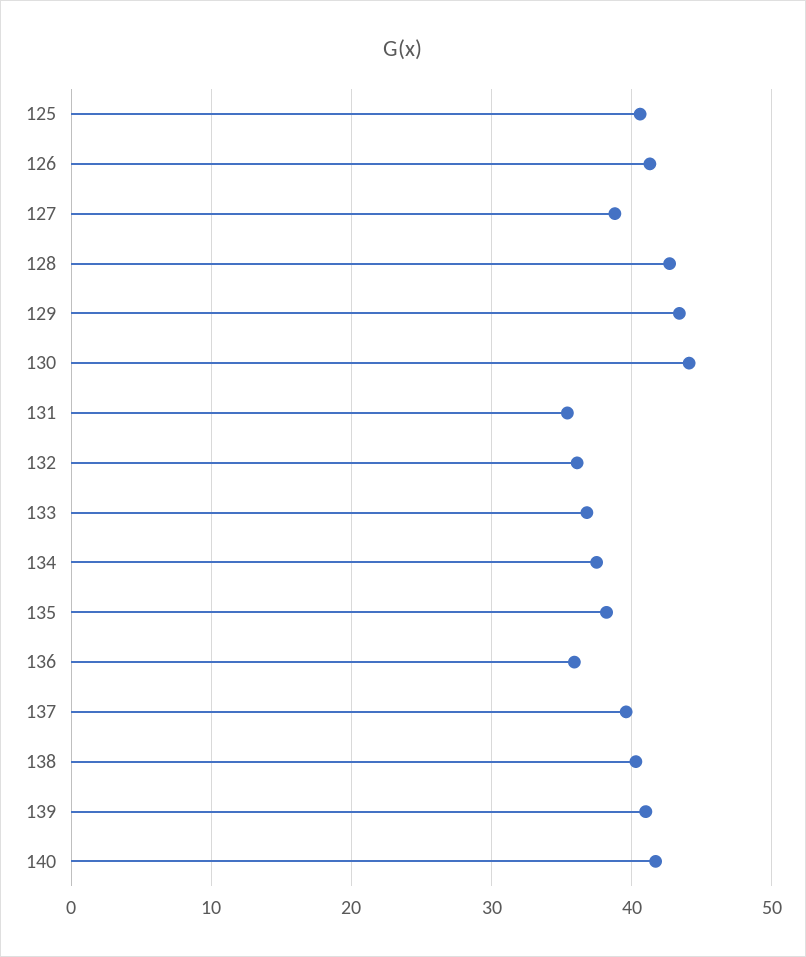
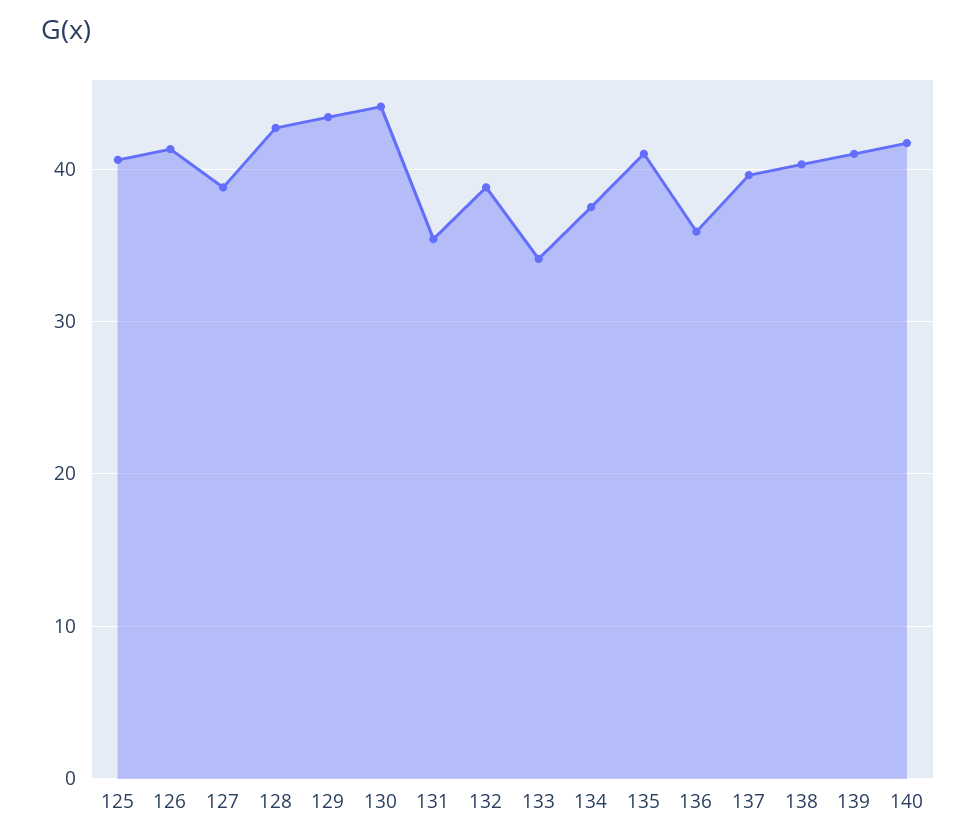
  {
    "125": 41,
    "126": 41,
    "127": 39,
    "128": 43,
    "129": 43,
    "130": 44,
    "131": 35,
-   "132": 36,
+   "132": 39,
-   "133": 37,
+   "133": 34,
    "134": 38,
-   "135": 38,
+   "135": 41,
    "136": 36,
    "137": 40,
    "138": 40,
    "139": 41,
    "140": 42
  }

